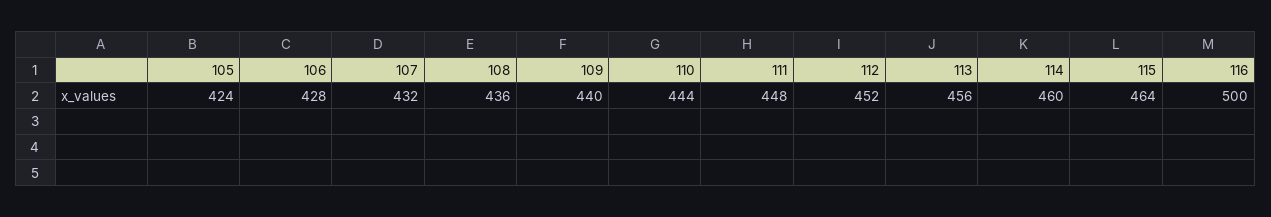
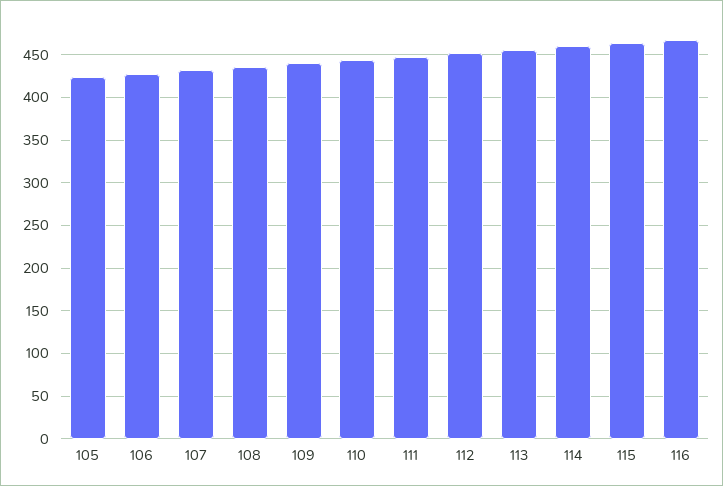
  {
    "105": 424,
    "106": 428,
    "107": 432,
    "108": 436,
    "109": 440,
    "110": 444,
    "111": 448,
    "112": 452,
    "113": 456,
    "114": 460,
    "115": 464,
-   "116": 500
+   "116": 470
  }

